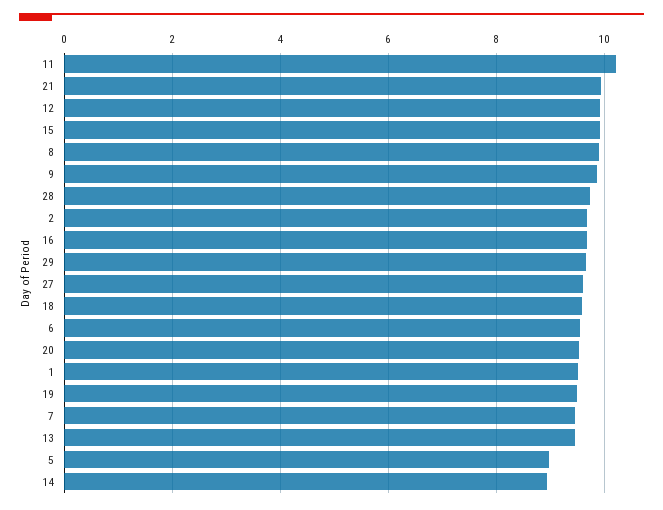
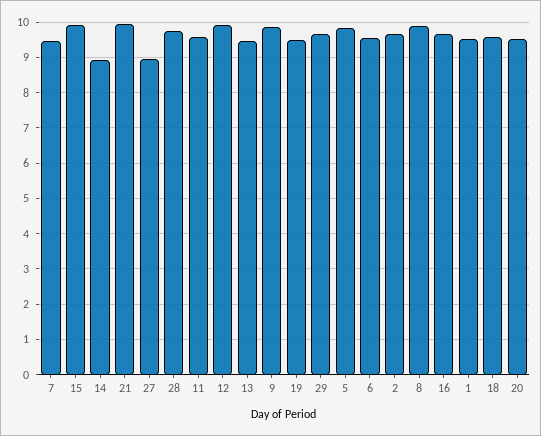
  {
-   "11": 10.2,
+   "11": 9.6,
    "21": 10,
    "12": 10,
    "15": 10,
    "8": 10,
    "9": 9.8,
    "28": 9.8,
    "2": 9.6,
    "16": 9.6,
    "29": 9.6,
-   "27": 9.6,
+   "27": 9,
    "18": 9.6,
    "6": 9.6,
    "20": 9.6,
    "1": 9.6,
    "19": 9.4,
    "7": 9.4,
    "13": 9.4,
-   "5": 9,
+   "5": 9.8,
    "14": 9
  }

